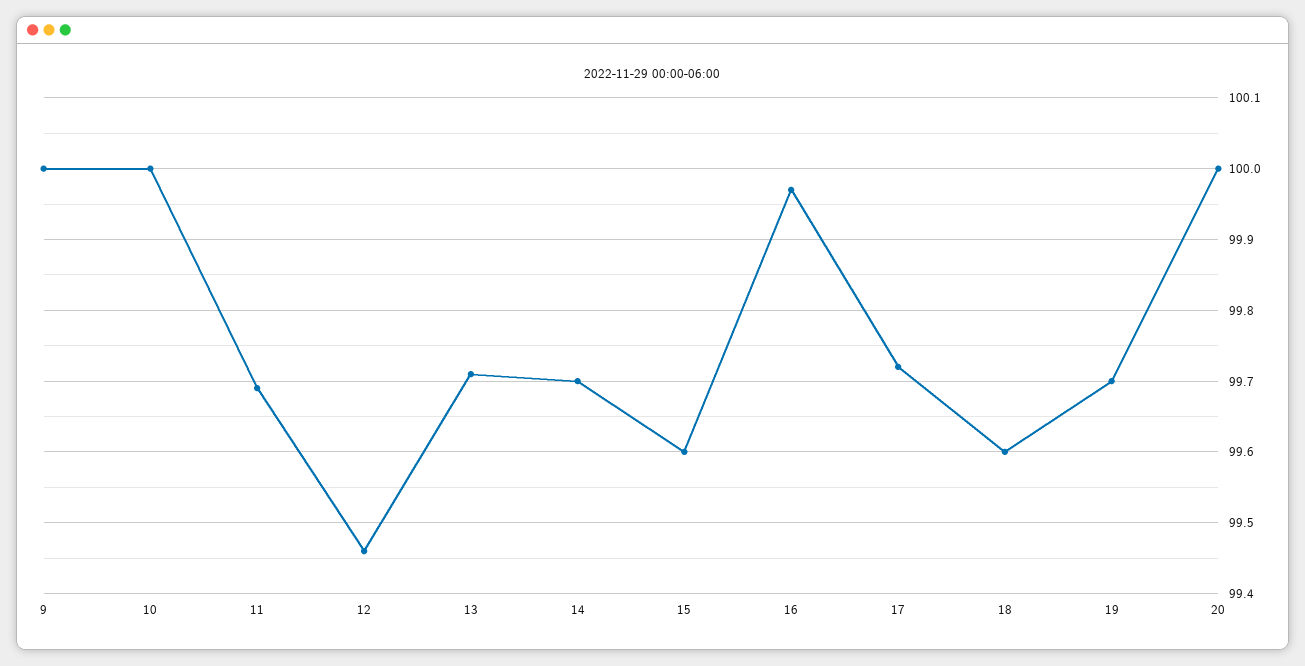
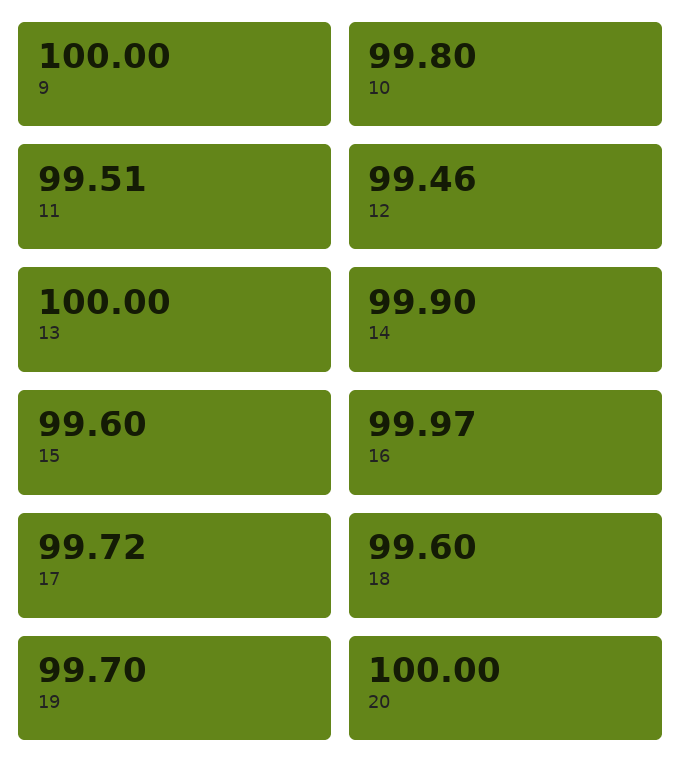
  {
    "9": 100,
-   "10": 100,
+   "10": 99.8,
-   "11": 99.69,
+   "11": 99.51,
    "12": 99.46,
-   "13": 99.71,
+   "13": 100,
-   "14": 99.7,
+   "14": 99.9,
    "15": 99.6,
    "16": 99.97,
    "17": 99.72,
    "18": 99.6,
    "19": 99.7,
    "20": 100
  }

